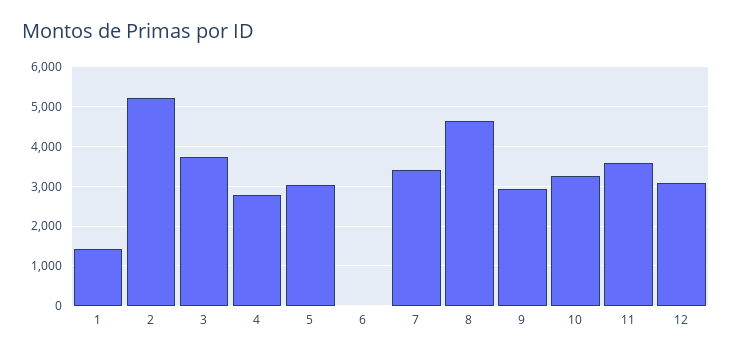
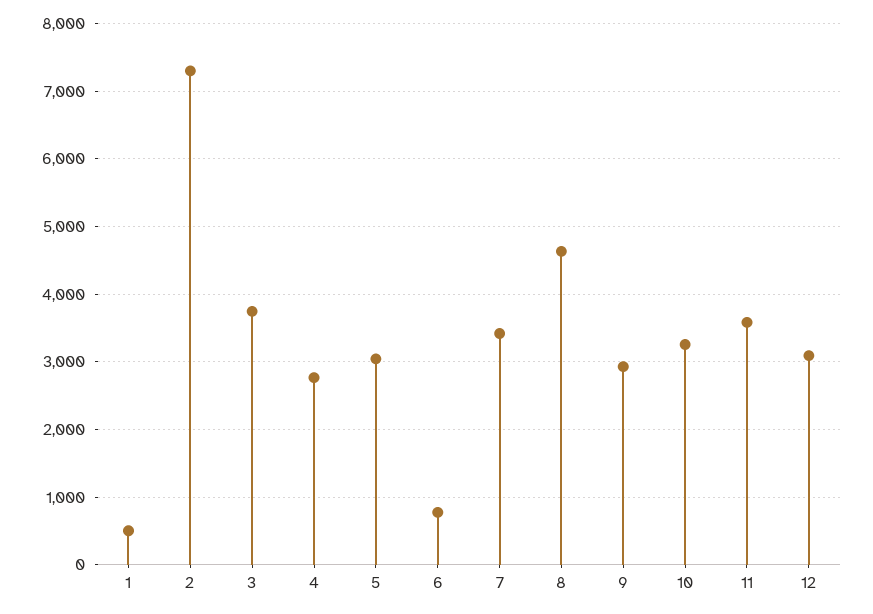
  {
-   "1": 1400,
+   "1": 500,
-   "2": 5200,
+   "2": 7300,
    "3": 3700,
    "4": 2800,
    "5": 3000,
-   "6": 0,
+   "6": 800,
    "7": 3400,
    "8": 4600,
    "9": 2900,
    "10": 3300,
    "11": 3600,
    "12": 3100
  }

